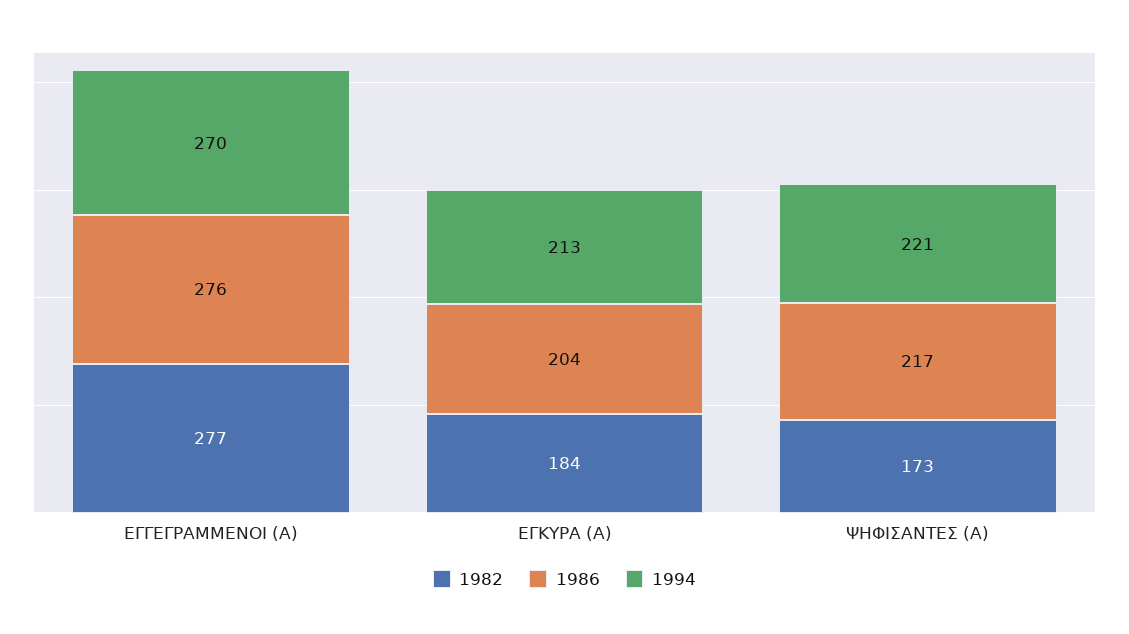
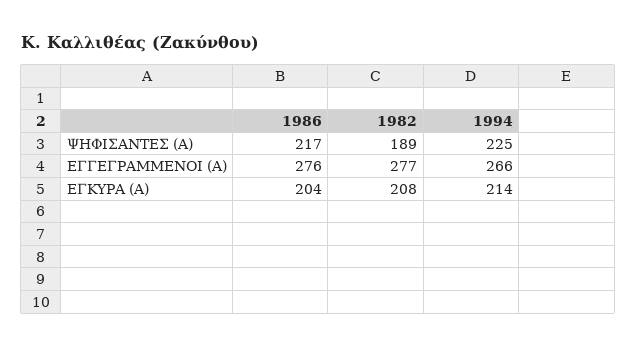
  {
    "1982": {
      "ΕΓΓΕΓΡΑΜΜΕΝΟΙ (Α)": 277,
-     "ΕΓΚΥΡΑ (Α)": 184,
+     "ΕΓΚΥΡΑ (Α)": 208,
-     "ΨΗΦΙΣΑΝΤΕΣ (Α)": 173
+     "ΨΗΦΙΣΑΝΤΕΣ (Α)": 189
    },
    "1986": {
      "ΕΓΓΕΓΡΑΜΜΕΝΟΙ (Α)": 276,
      "ΕΓΚΥΡΑ (Α)": 204,
      "ΨΗΦΙΣΑΝΤΕΣ (Α)": 217
    },
    "1994": {
-     "ΕΓΓΕΓΡΑΜΜΕΝΟΙ (Α)": 270,
+     "ΕΓΓΕΓΡΑΜΜΕΝΟΙ (Α)": 266,
-     "ΕΓΚΥΡΑ (Α)": 213,
+     "ΕΓΚΥΡΑ (Α)": 214,
-     "ΨΗΦΙΣΑΝΤΕΣ (Α)": 221
+     "ΨΗΦΙΣΑΝΤΕΣ (Α)": 225
    }
  }

